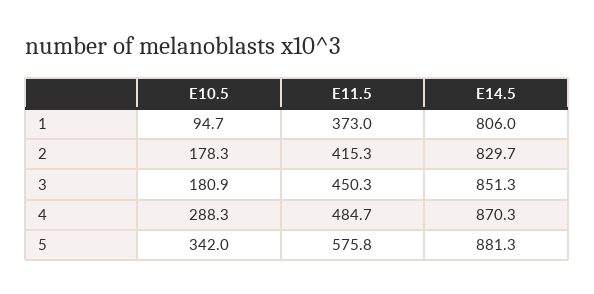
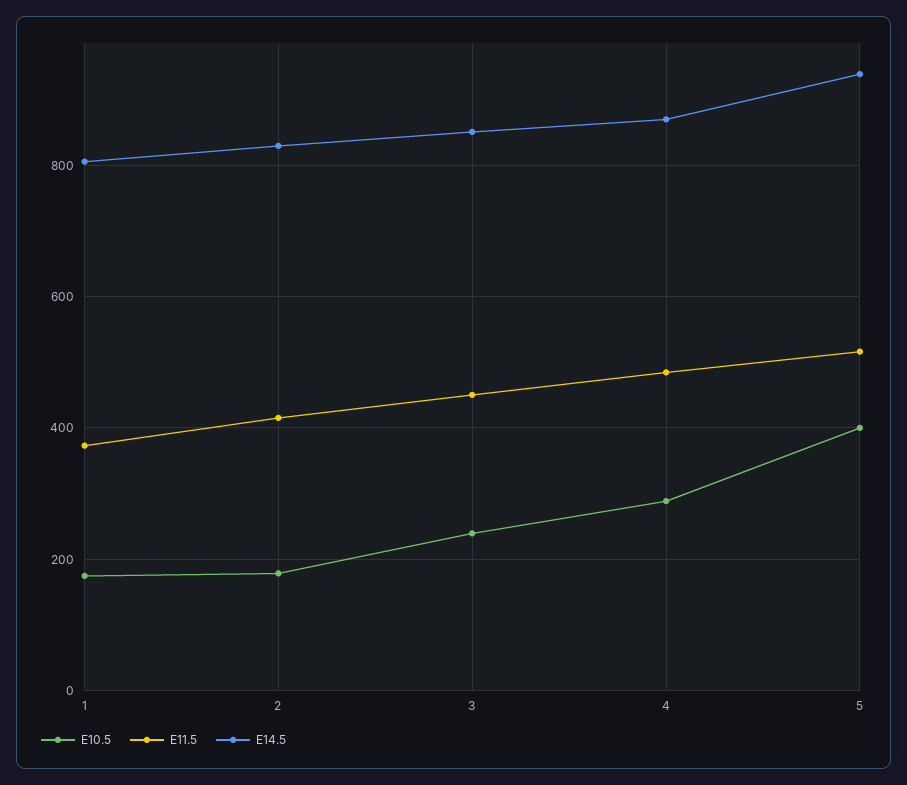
  {
    "E10.5": {
-     "1": 94.7,
+     "1": 180,
      "2": 178.3,
-     "3": 180.9,
+     "3": 240,
      "4": 288.3,
-     "5": 342
+     "5": 400
    },
    "E11.5": {
      "1": 373,
      "2": 415.3,
      "3": 450.3,
      "4": 484.7,
-     "5": 575.8
+     "5": 520
    },
    "E14.5": {
      "1": 806,
      "2": 829.7,
      "3": 851.3,
      "4": 870.3,
-     "5": 881.3
+     "5": 940
    }
  }

